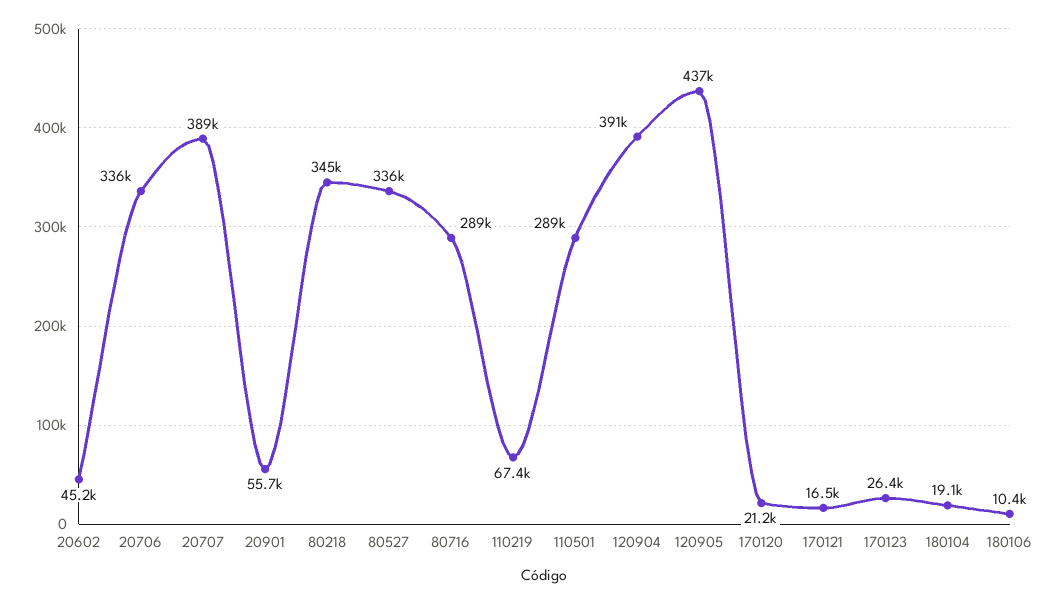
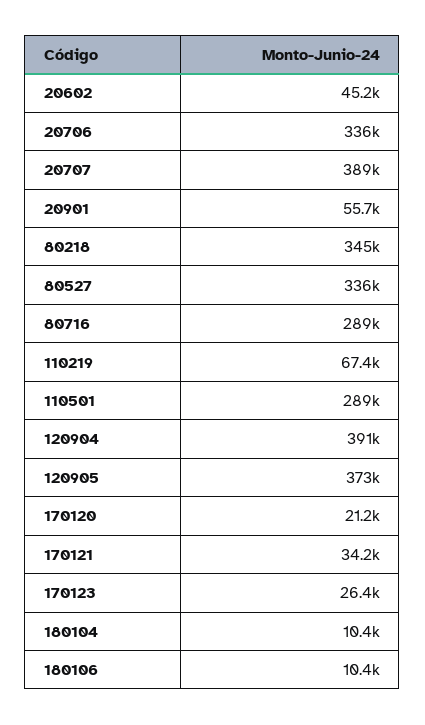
  {
    "20602": 45200,
    "20706": 336000,
    "20707": 389000,
    "20901": 55700,
    "80218": 345000,
    "80527": 336000,
    "80716": 289000,
    "110219": 67400,
    "110501": 289000,
    "120904": 391000,
-   "120905": 437000,
+   "120905": 373000,
    "170120": 21200,
-   "170121": 16500,
+   "170121": 34200,
    "170123": 26400,
-   "180104": 19100,
+   "180104": 10400,
    "180106": 10400
  }

